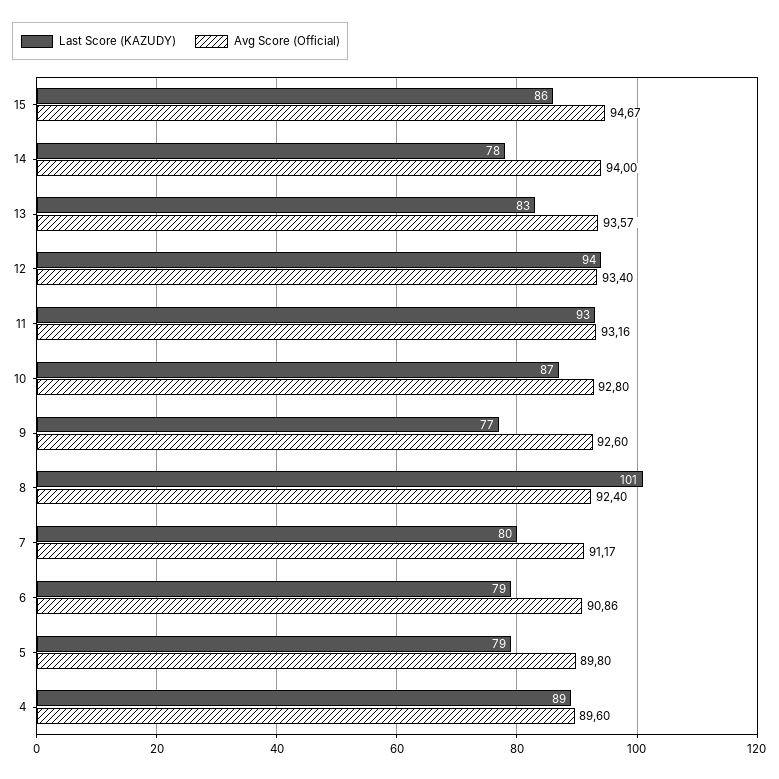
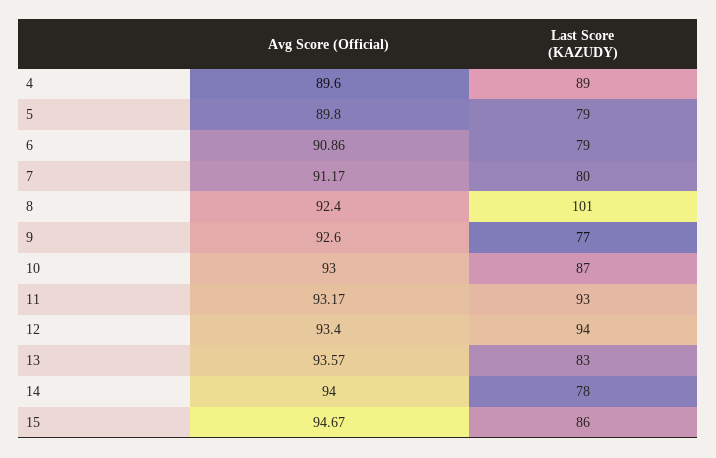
  {
    "Last Score (KAZUDY)": {
      "15": 86,
      "14": 78,
      "13": 83,
      "12": 94,
      "11": 93,
      "10": 87,
      "9": 77,
      "8": 101,
      "7": 80,
      "6": 79,
      "5": 79,
      "4": 89
    },
    "Avg Score (Official)": {
      "15": 94.67,
      "14": 94,
      "13": 93.57,
      "12": 93.4,
-     "11": 93.16,
+     "11": 93.17,
-     "10": 92.8,
+     "10": 93,
      "9": 92.6,
      "8": 92.4,
      "7": 91.17,
      "6": 90.86,
      "5": 89.8,
      "4": 89.6
    }
  }

